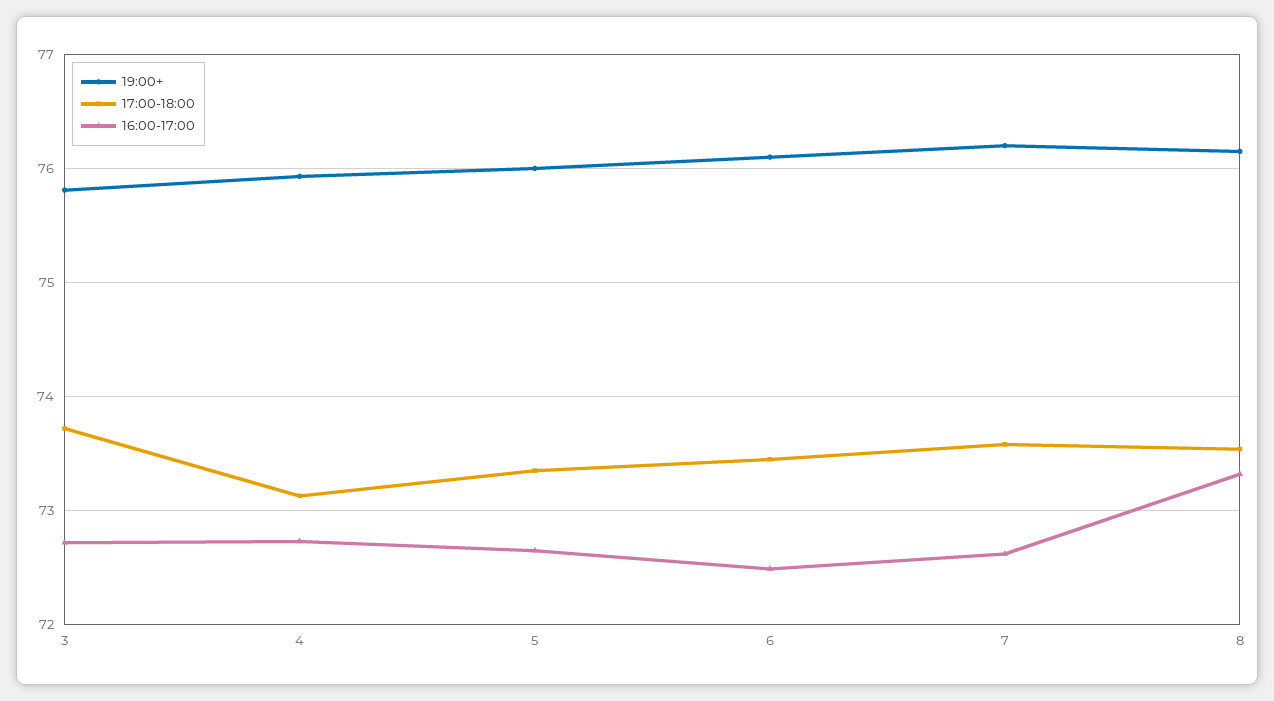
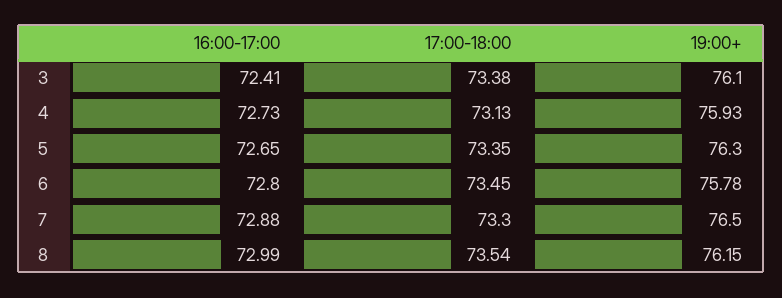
  {
    "19:00+": {
-     "3": 75.8,
+     "3": 76.1,
      "4": 75.93,
-     "5": 76,
+     "5": 76.3,
-     "6": 76.1,
+     "6": 75.78,
-     "7": 76.2,
+     "7": 76.5,
      "8": 76.15
    },
    "17:00-18:00": {
-     "3": 73.7,
+     "3": 73.38,
      "4": 73.13,
      "5": 73.35,
      "6": 73.45,
-     "7": 73.6,
+     "7": 73.3,
      "8": 73.54
    },
    "16:00-17:00": {
-     "3": 72.7,
+     "3": 72.41,
      "4": 72.73,
      "5": 72.65,
-     "6": 72.5,
+     "6": 72.8,
-     "7": 72.6,
+     "7": 72.88,
-     "8": 73.3
+     "8": 72.99
    }
  }

